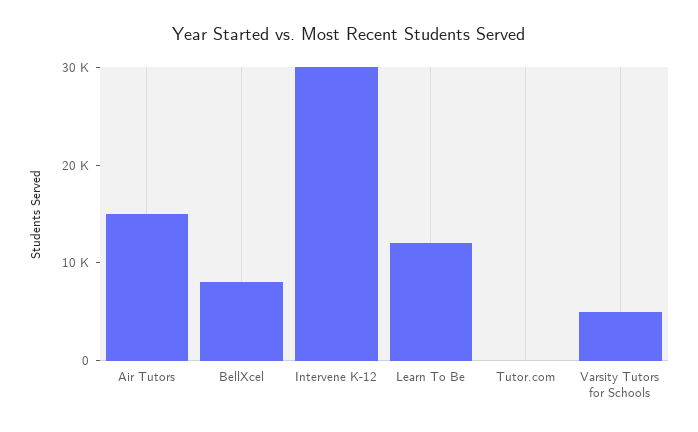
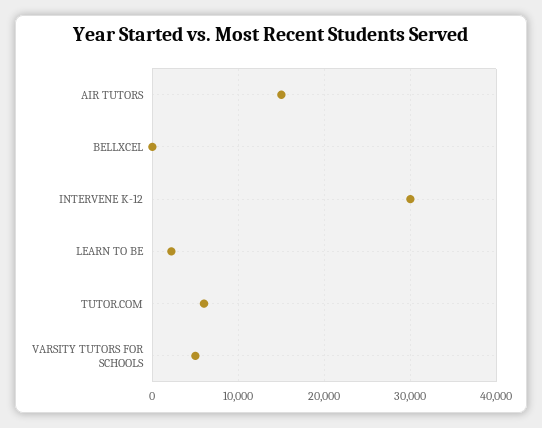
  {
    "Air Tutors": 15000,
-   "BellXcel": 8000,
+   "BellXcel": 0,
    "Intervene K-12": 30000,
-   "Learn To Be": 12000,
+   "Learn To Be": 2000,
-   "Tutor.com": 0,
+   "Tutor.com": 6000,
    "Varsity Tutors for Schools": 5000
  }

